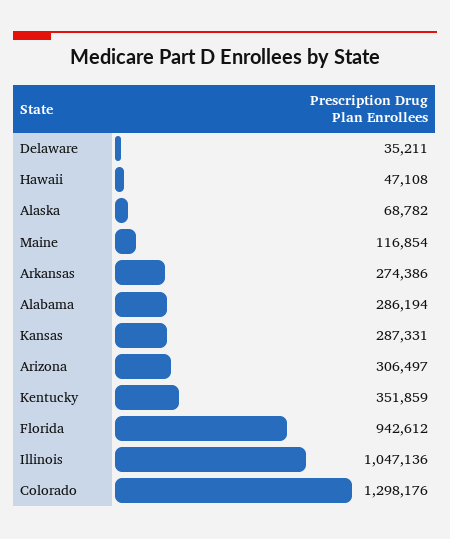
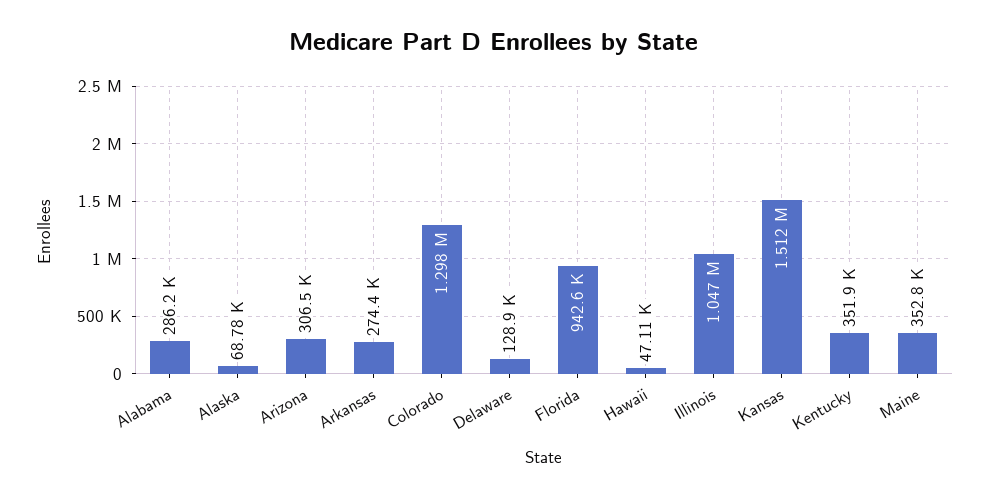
  {
-   "Delaware": 35211,
+   "Delaware": 128900,
    "Hawaii": 47108,
    "Alaska": 68782,
-   "Maine": 116854,
+   "Maine": 352800,
    "Arkansas": 274386,
    "Alabama": 286194,
-   "Kansas": 287331,
+   "Kansas": 1512000,
    "Arizona": 306497,
    "Kentucky": 351859,
    "Florida": 942612,
    "Illinois": 1047136,
    "Colorado": 1298176
  }

